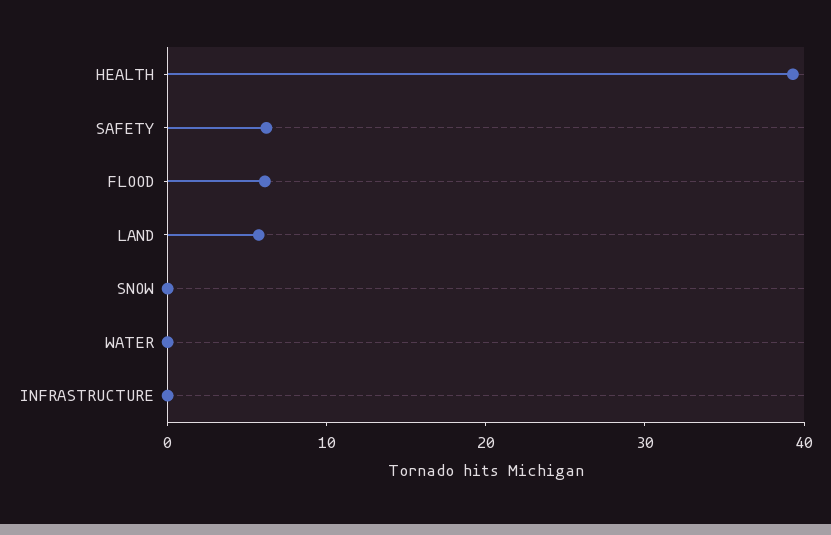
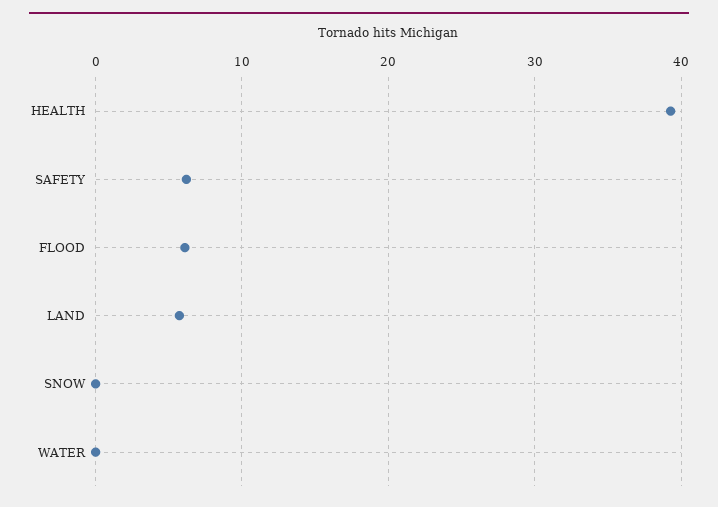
  {
    "HEALTH": 39,
    "SAFETY": 6,
    "FLOOD": 6,
    "LAND": 6,
    "SNOW": 0,
-   "WATER": 0,
+   "WATER": 0
-   "INFRASTRUCTURE": 0
  }

